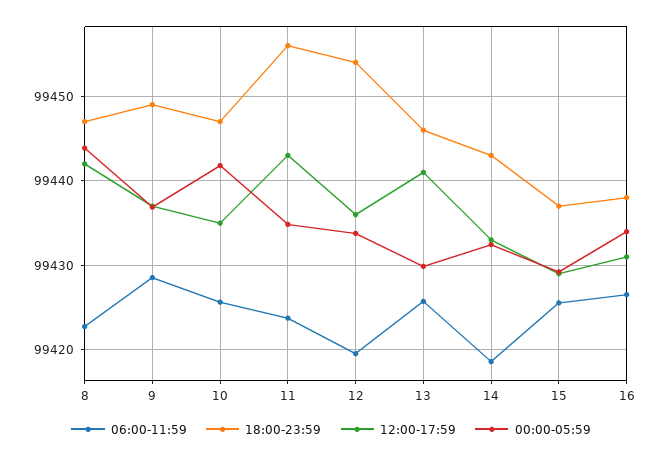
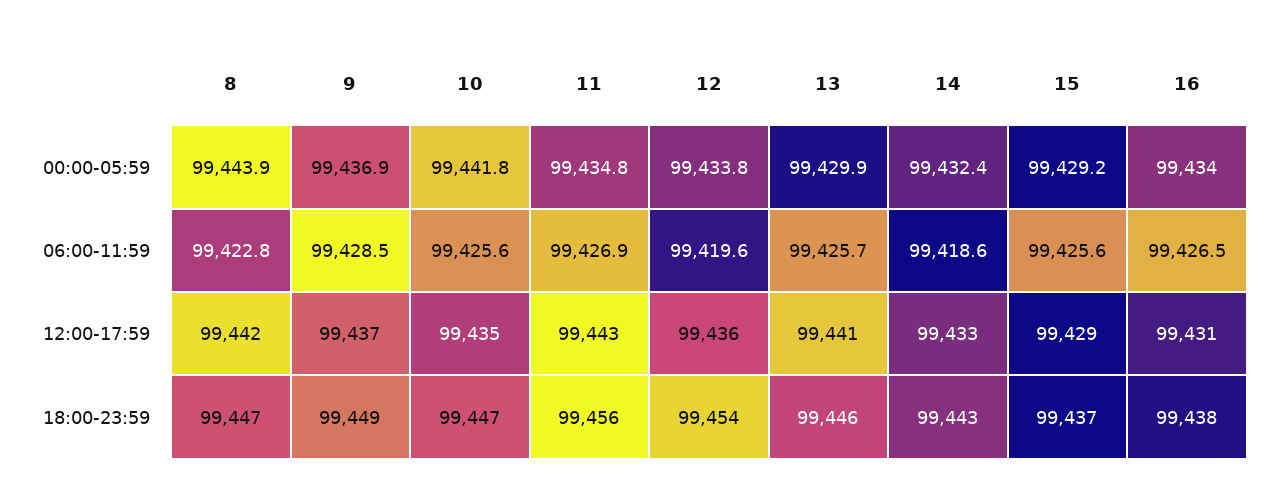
  {
    "06:00-11:59": {
      "8": 99422.8,
      "9": 99428.5,
      "10": 99425.6,
-     "11": 99424,
+     "11": 99426.9,
      "12": 99419.6,
      "13": 99425.7,
      "14": 99418.6,
      "15": 99425.6,
      "16": 99426.5
    },
    "18:00-23:59": {
      "8": 99447,
      "9": 99449,
      "10": 99447,
      "11": 99456,
      "12": 99454,
      "13": 99446,
      "14": 99443,
      "15": 99437,
      "16": 99438
    },
    "12:00-17:59": {
      "8": 99442,
      "9": 99437,
      "10": 99435,
      "11": 99443,
      "12": 99436,
      "13": 99441,
      "14": 99433,
      "15": 99429,
      "16": 99431
    },
    "00:00-05:59": {
      "8": 99443.9,
      "9": 99436.9,
      "10": 99441.8,
      "11": 99434.8,
      "12": 99433.8,
      "13": 99429.9,
      "14": 99432.4,
      "15": 99429.2,
      "16": 99434
    }
  }

